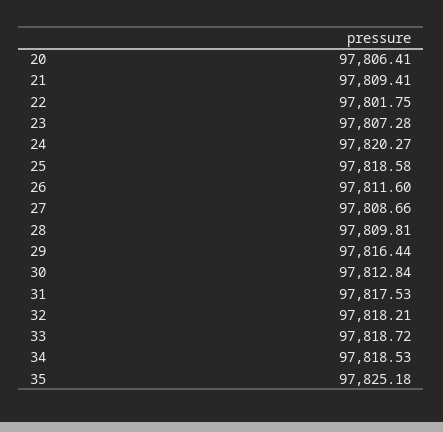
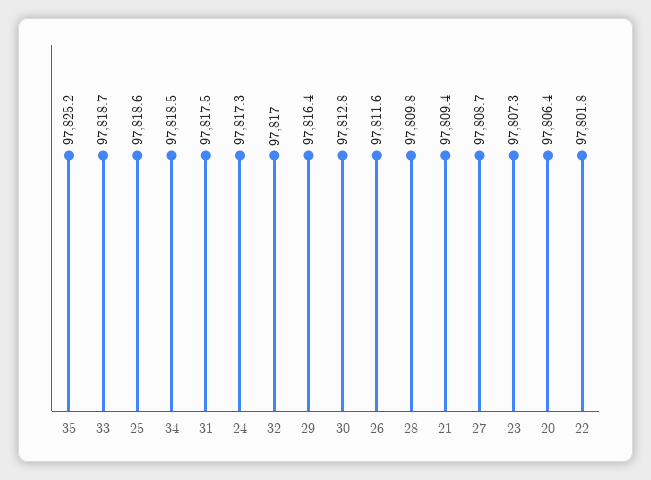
  {
    "20": 97806.41,
    "21": 97809.41,
    "22": 97801.75,
    "23": 97807.28,
-   "24": 97820.27,
+   "24": 97817.3,
    "25": 97818.58,
    "26": 97811.6,
    "27": 97808.66,
    "28": 97809.81,
    "29": 97816.44,
    "30": 97812.84,
    "31": 97817.53,
-   "32": 97818.21,
+   "32": 97817,
    "33": 97818.72,
    "34": 97818.53,
    "35": 97825.18
  }

